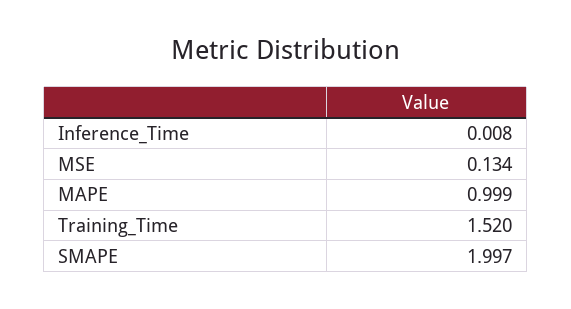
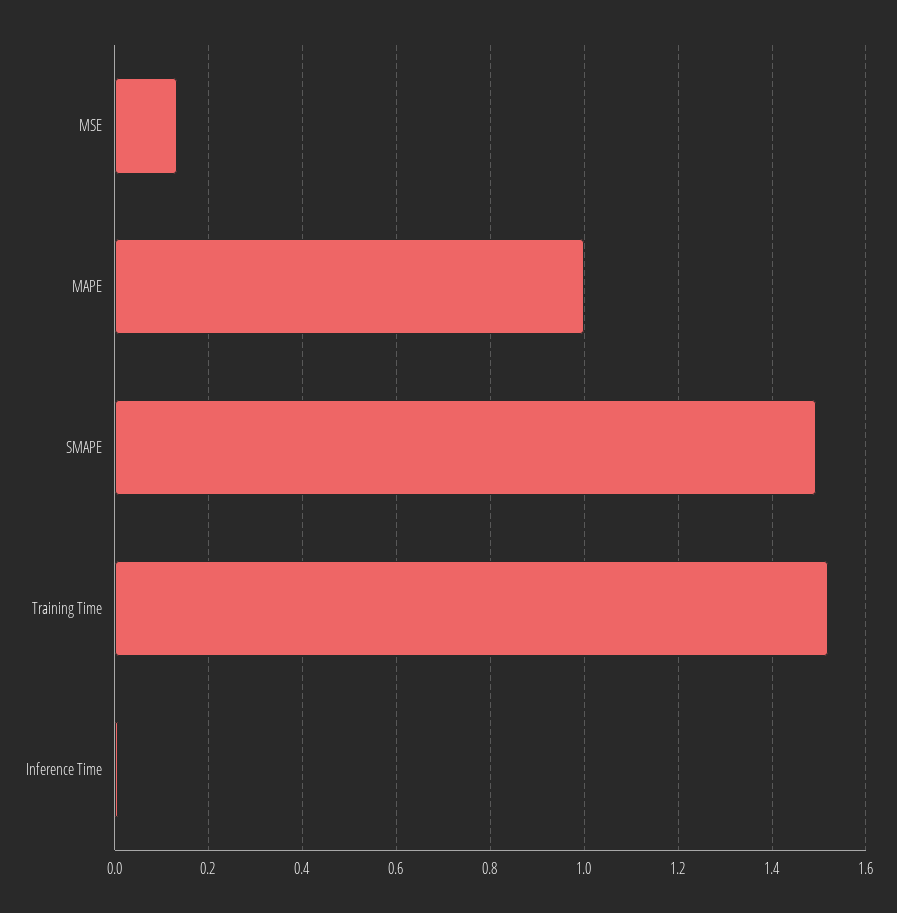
  {
    "Inference_Time": 0.008,
    "MSE": 0.134,
    "MAPE": 0.999,
    "Training_Time": 1.52,
-   "SMAPE": 1.997
+   "SMAPE": 1.5
  }

